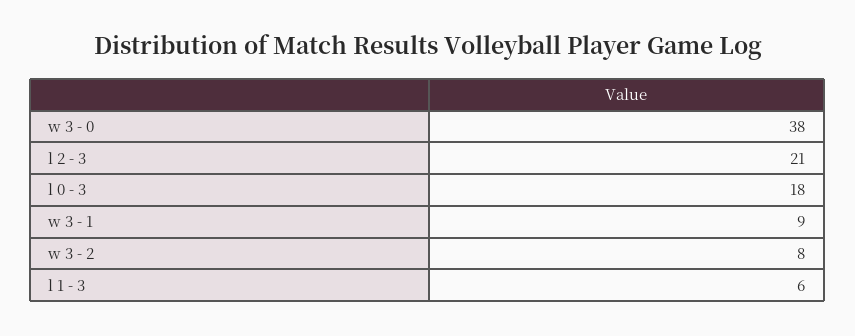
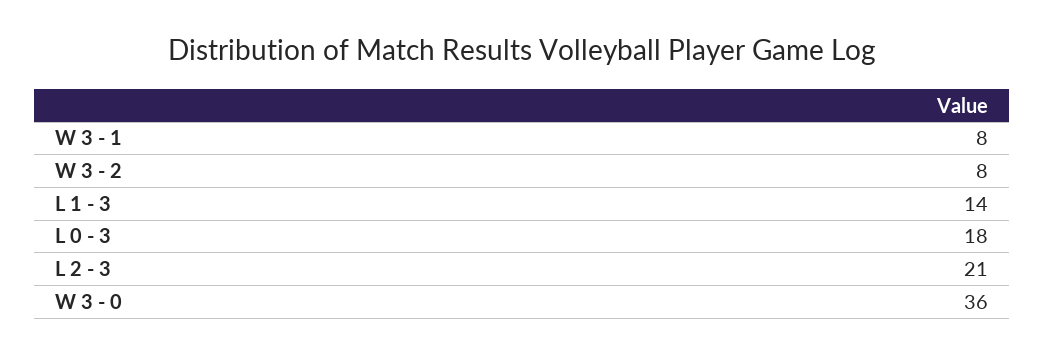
  {
-   "w 3 - 0": 38,
+   "w 3 - 0": 36,
    "l 2 - 3": 21,
    "l 0 - 3": 18,
-   "w 3 - 1": 9,
+   "w 3 - 1": 8,
    "w 3 - 2": 8,
-   "l 1 - 3": 6
+   "l 1 - 3": 14
  }

